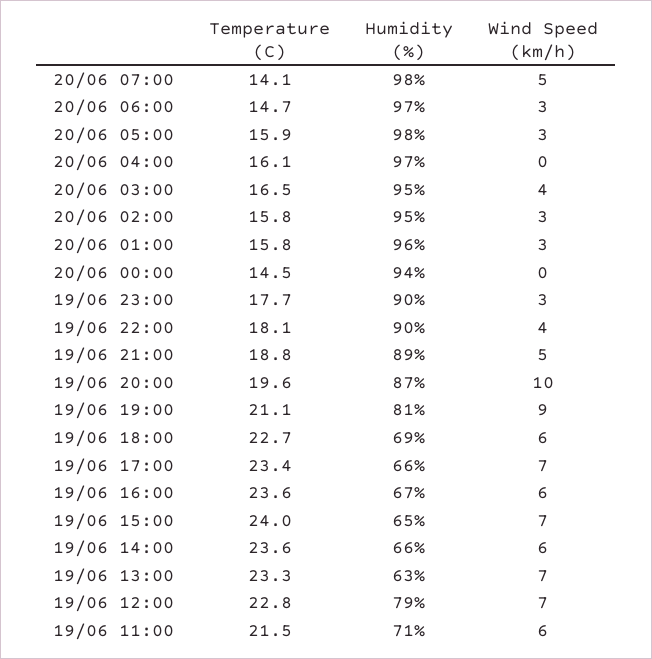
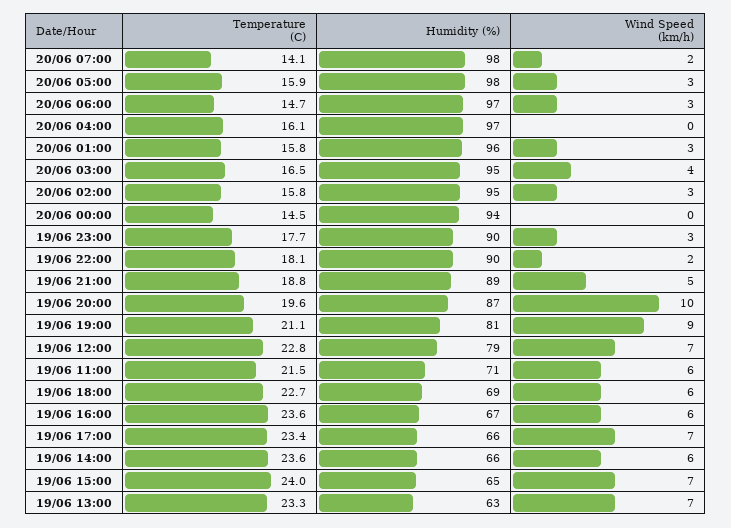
  {
    "Temperature (C)": {
      "20/06 07:00": 14.1,
      "20/06 06:00": 14.7,
      "20/06 05:00": 15.9,
      "20/06 04:00": 16.1,
      "20/06 03:00": 16.5,
      "20/06 02:00": 15.8,
      "20/06 01:00": 15.8,
      "20/06 00:00": 14.5,
      "19/06 23:00": 17.7,
      "19/06 22:00": 18.1,
      "19/06 21:00": 18.8,
      "19/06 20:00": 19.6,
      "19/06 19:00": 21.1,
      "19/06 18:00": 22.7,
      "19/06 17:00": 23.4,
      "19/06 16:00": 23.6,
      "19/06 15:00": 24,
      "19/06 14:00": 23.6,
      "19/06 13:00": 23.3,
      "19/06 12:00": 22.8,
      "19/06 11:00": 21.5
    },
    "Humidity (%)": {
      "20/06 07:00": 98,
      "20/06 06:00": 97,
      "20/06 05:00": 98,
      "20/06 04:00": 97,
      "20/06 03:00": 95,
      "20/06 02:00": 95,
      "20/06 01:00": 96,
      "20/06 00:00": 94,
      "19/06 23:00": 90,
      "19/06 22:00": 90,
      "19/06 21:00": 89,
      "19/06 20:00": 87,
      "19/06 19:00": 81,
      "19/06 18:00": 69,
      "19/06 17:00": 66,
      "19/06 16:00": 67,
      "19/06 15:00": 65,
      "19/06 14:00": 66,
      "19/06 13:00": 63,
      "19/06 12:00": 79,
      "19/06 11:00": 71
    },
    "Wind Speed (km/h)": {
-     "20/06 07:00": 5,
+     "20/06 07:00": 2,
      "20/06 06:00": 3,
      "20/06 05:00": 3,
      "20/06 04:00": 0,
      "20/06 03:00": 4,
      "20/06 02:00": 3,
      "20/06 01:00": 3,
      "20/06 00:00": 0,
      "19/06 23:00": 3,
-     "19/06 22:00": 4,
+     "19/06 22:00": 2,
      "19/06 21:00": 5,
      "19/06 20:00": 10,
      "19/06 19:00": 9,
      "19/06 18:00": 6,
      "19/06 17:00": 7,
      "19/06 16:00": 6,
      "19/06 15:00": 7,
      "19/06 14:00": 6,
      "19/06 13:00": 7,
      "19/06 12:00": 7,
      "19/06 11:00": 6
    }
  }

